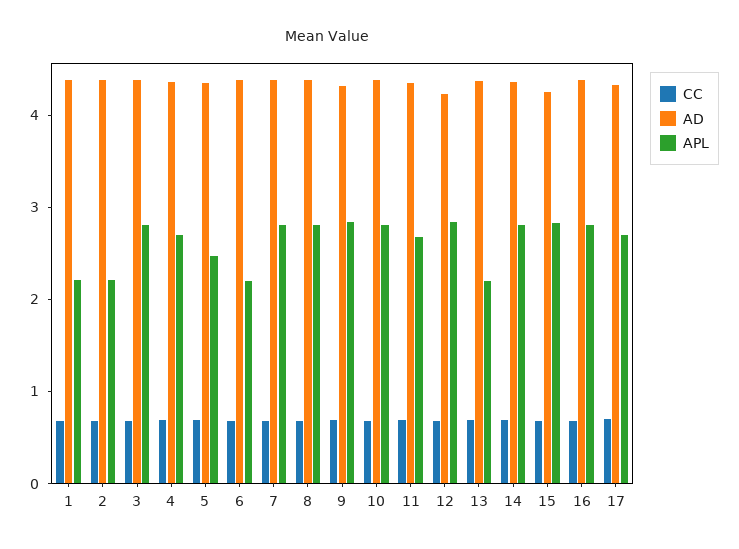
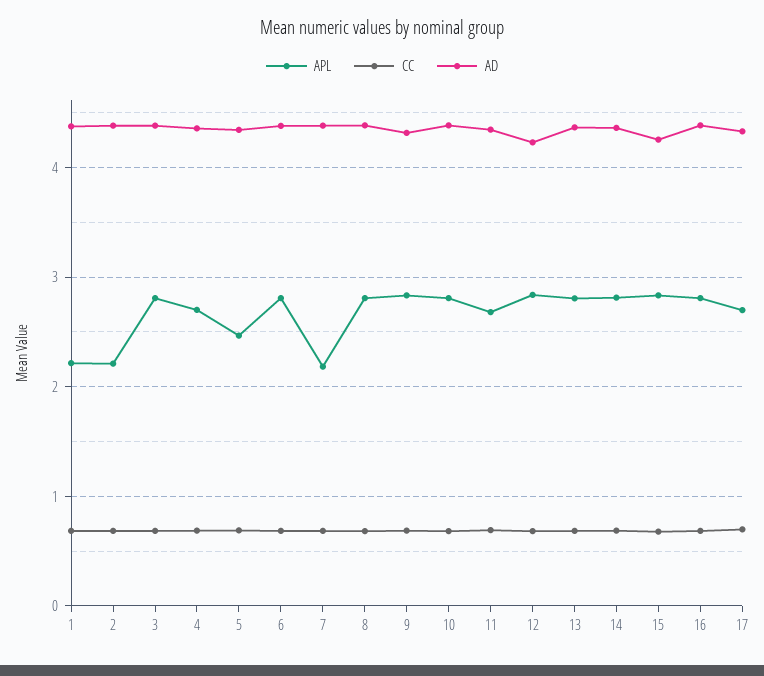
  {
    "CC": {
      "1": 0.7,
      "2": 0.7,
      "3": 0.7,
      "4": 0.7,
      "5": 0.7,
      "6": 0.7,
      "7": 0.7,
      "8": 0.7,
      "9": 0.7,
      "10": 0.7,
      "11": 0.7,
      "12": 0.7,
      "13": 0.7,
      "14": 0.7,
      "15": 0.7,
      "16": 0.7,
      "17": 0.7
    },
    "AD": {
      "1": 4.4,
      "2": 4.4,
      "3": 4.4,
      "4": 4.4,
      "5": 4.3,
      "6": 4.4,
      "7": 4.4,
      "8": 4.4,
      "9": 4.3,
      "10": 4.4,
      "11": 4.3,
      "12": 4.2,
      "13": 4.4,
      "14": 4.4,
      "15": 4.3,
      "16": 4.4,
      "17": 4.3
    },
    "APL": {
      "1": 2.2,
      "2": 2.2,
      "3": 2.8,
      "4": 2.7,
      "5": 2.5,
-     "6": 2.2,
+     "6": 2.8,
-     "7": 2.8,
+     "7": 2.2,
      "8": 2.8,
      "9": 2.8,
      "10": 2.8,
      "11": 2.7,
      "12": 2.8,
-     "13": 2.2,
+     "13": 2.8,
      "14": 2.8,
      "15": 2.8,
      "16": 2.8,
      "17": 2.7
    }
  }

